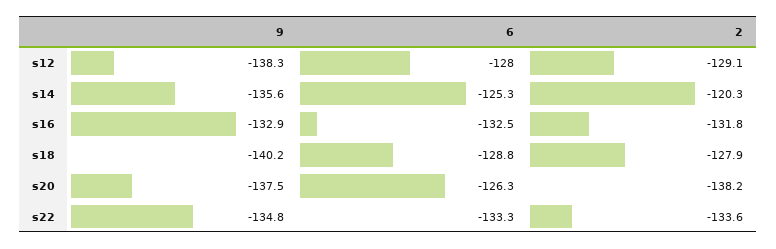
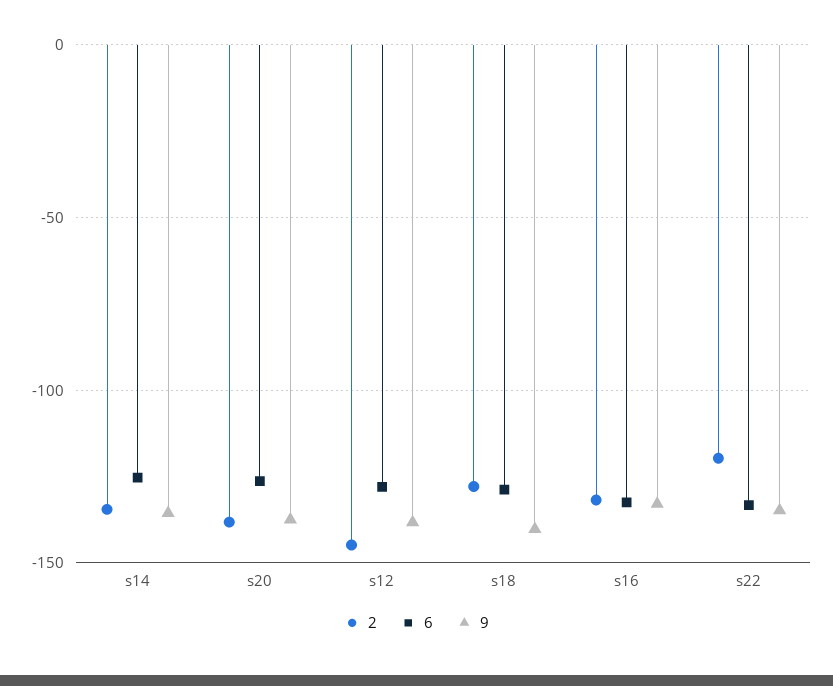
  {
    "9": {
      "s12": -138.3,
      "s14": -135.6,
      "s16": -132.9,
      "s18": -140.2,
      "s20": -137.5,
      "s22": -134.8
    },
    "6": {
      "s12": -128,
      "s14": -125.3,
      "s16": -132.5,
      "s18": -128.8,
      "s20": -126.3,
      "s22": -133.3
    },
    "2": {
-     "s12": -129.1,
+     "s12": -145,
-     "s14": -120.3,
+     "s14": -135,
      "s16": -131.8,
      "s18": -127.9,
      "s20": -138.2,
-     "s22": -133.6
+     "s22": -120
    }
  }

